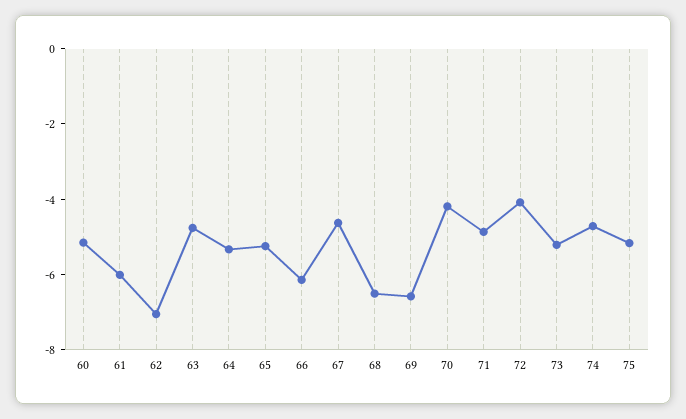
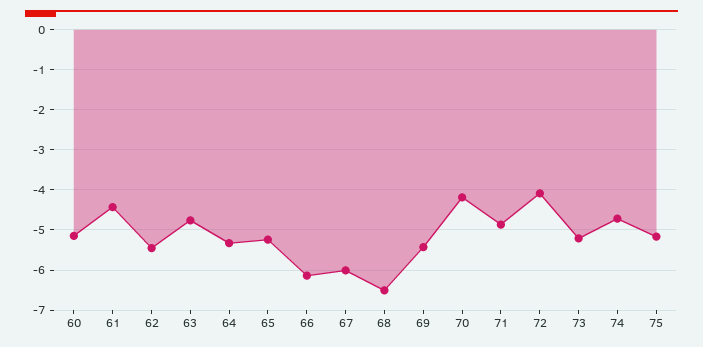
  {
    "60": -5.2,
-   "61": -6,
+   "61": -4.4,
-   "62": -7,
+   "62": -5.4,
    "63": -4.8,
    "64": -5.4,
    "65": -5.2,
    "66": -6.2,
-   "67": -4.5,
+   "67": -6,
    "68": -6.6,
-   "69": -6.5,
+   "69": -5.4,
    "70": -4.2,
    "71": -4.8,
    "72": -4,
    "73": -5.2,
    "74": -4.8,
    "75": -5.2
  }

